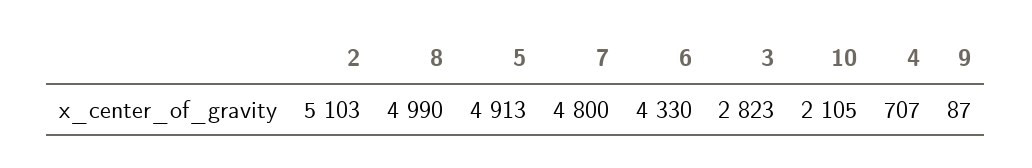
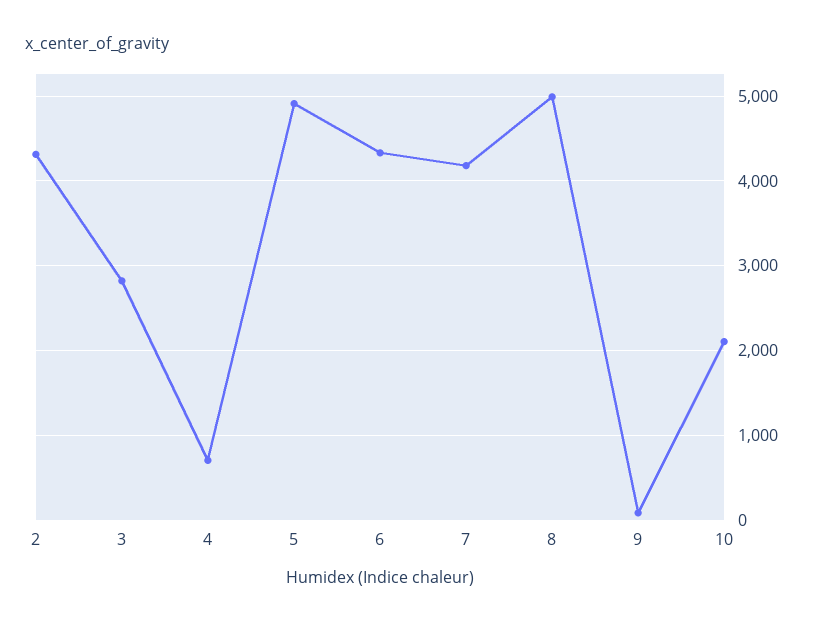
  {
-   "2": 5103,
+   "2": 4300,
    "8": 4990,
    "5": 4913,
-   "7": 4800,
+   "7": 4200,
    "6": 4330,
    "3": 2823,
    "10": 2105,
    "4": 707,
    "9": 87
  }

